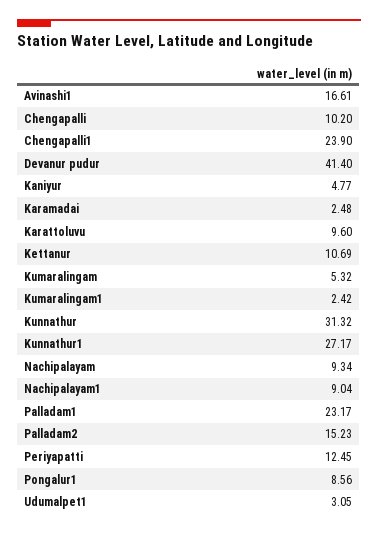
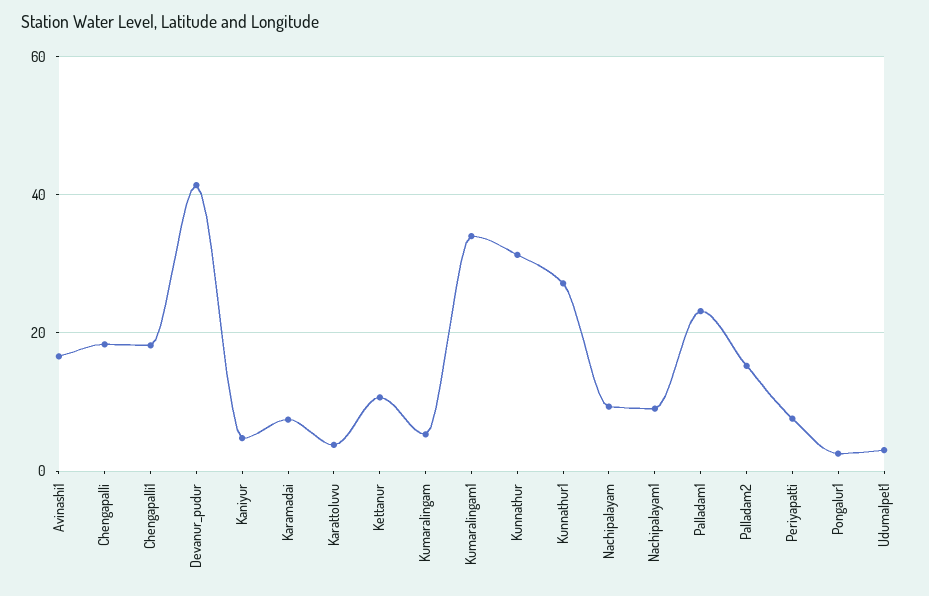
  {
    "Avinashi1": 16.61,
-   "Chengapalli": 10.2,
+   "Chengapalli": 18,
-   "Chengapalli1": 23.9,
+   "Chengapalli1": 18,
    "Devanur pudur": 41.4,
    "Kaniyur": 4.77,
-   "Karamadai": 2.48,
+   "Karamadai": 8,
-   "Karattoluvu": 9.6,
+   "Karattoluvu": 4,
    "Kettanur": 10.69,
    "Kumaralingam": 5.32,
-   "Kumaralingam1": 2.42,
+   "Kumaralingam1": 34,
    "Kunnathur": 31.32,
    "Kunnathur1": 27.17,
    "Nachipalayam": 9.34,
    "Nachipalayam1": 9.04,
    "Palladam1": 23.17,
    "Palladam2": 15.23,
-   "Periyapatti": 12.45,
+   "Periyapatti": 8,
-   "Pongalur1": 8.56,
+   "Pongalur1": 2,
    "Udumalpet1": 3.05
  }

